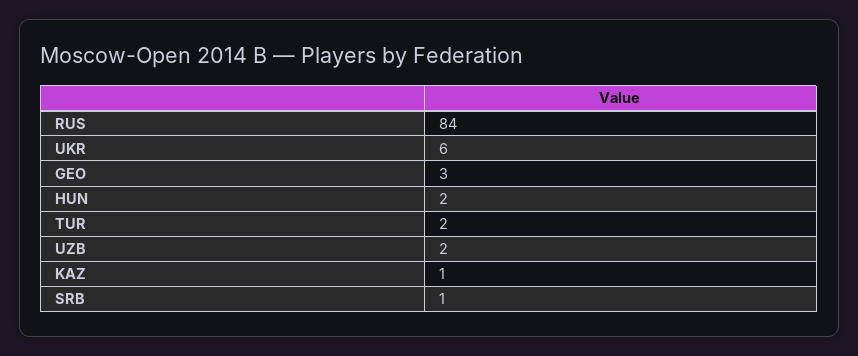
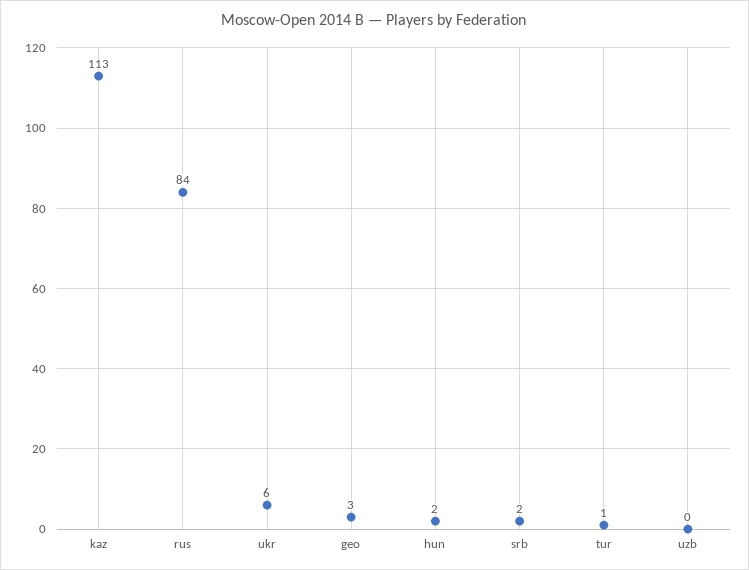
  {
    "RUS": 84,
    "UKR": 6,
    "GEO": 3,
    "HUN": 2,
-   "TUR": 2,
+   "TUR": 1,
-   "UZB": 2,
+   "UZB": 0,
-   "KAZ": 1,
+   "KAZ": 113,
-   "SRB": 1
+   "SRB": 2
  }

